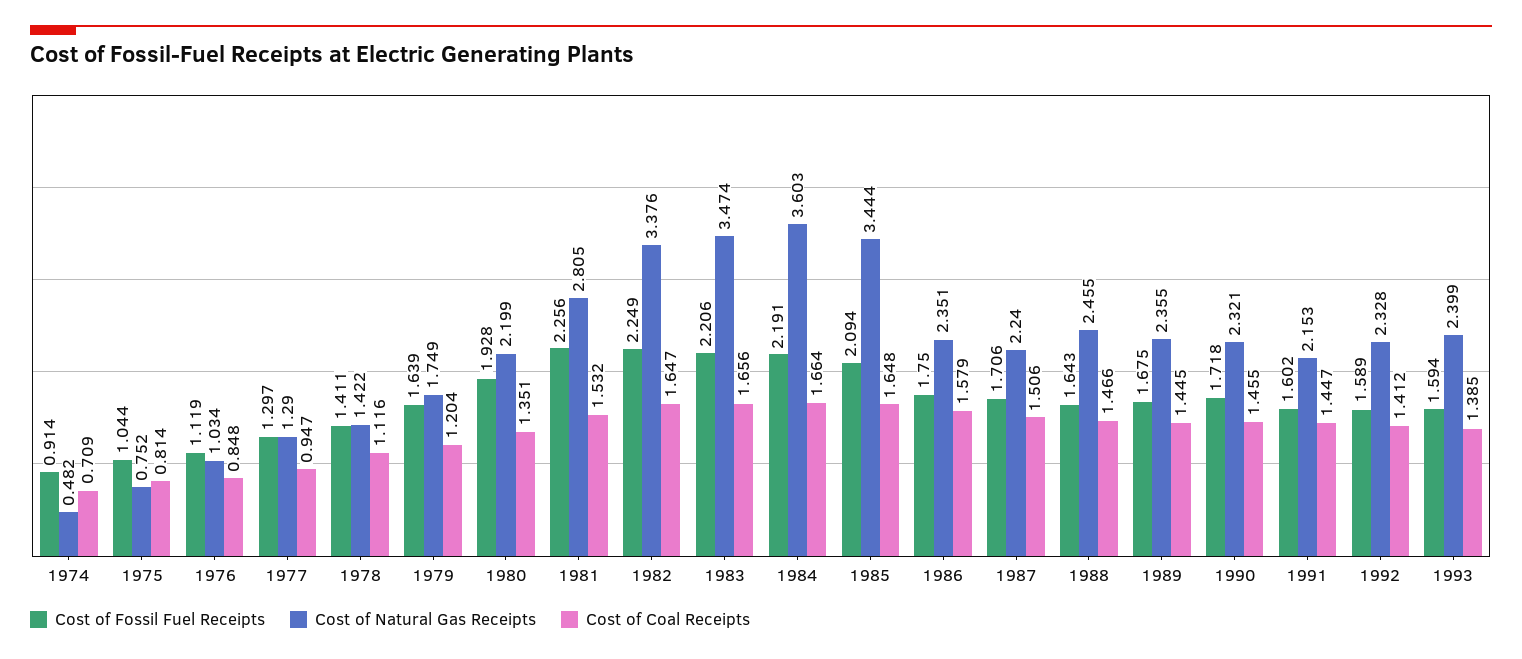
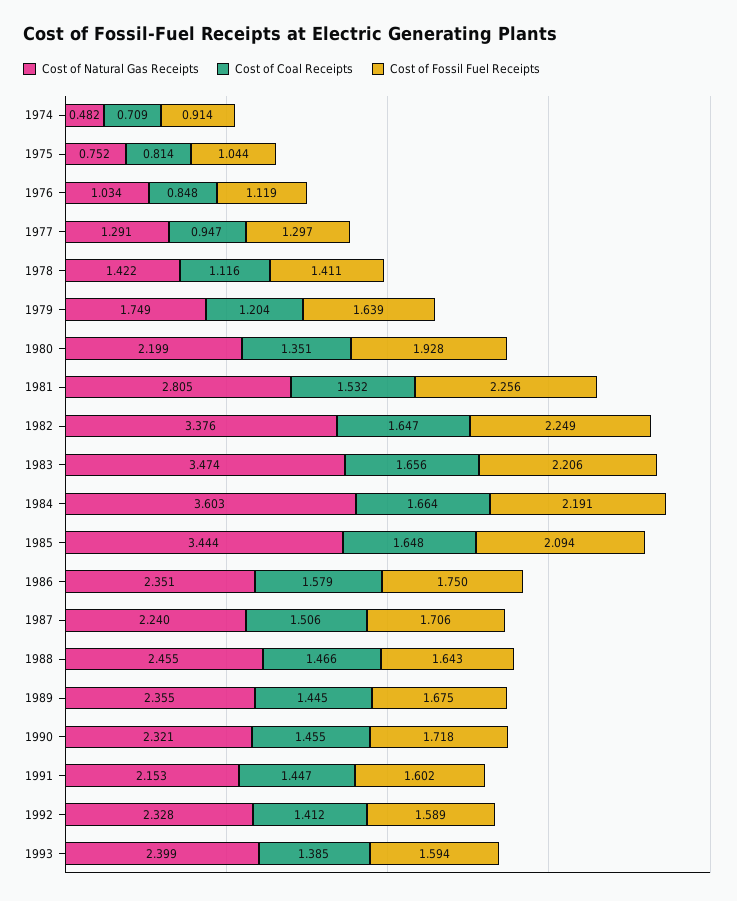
  {
    "Cost of Fossil Fuel Receipts": {
      "1974": 0.914,
      "1975": 1.044,
      "1976": 1.119,
      "1977": 1.297,
      "1978": 1.411,
      "1979": 1.639,
      "1980": 1.928,
      "1981": 2.256,
      "1982": 2.249,
      "1983": 2.206,
      "1984": 2.191,
      "1985": 2.094,
      "1986": 1.75,
      "1987": 1.706,
      "1988": 1.643,
      "1989": 1.675,
      "1990": 1.718,
      "1991": 1.602,
      "1992": 1.589,
      "1993": 1.594
    },
    "Cost of Natural Gas Receipts": {
      "1974": 0.482,
      "1975": 0.752,
      "1976": 1.034,
-     "1977": 1.29,
+     "1977": 1.291,
      "1978": 1.422,
      "1979": 1.749,
      "1980": 2.199,
      "1981": 2.805,
      "1982": 3.376,
      "1983": 3.474,
      "1984": 3.603,
      "1985": 3.444,
      "1986": 2.351,
      "1987": 2.24,
      "1988": 2.455,
      "1989": 2.355,
      "1990": 2.321,
      "1991": 2.153,
      "1992": 2.328,
      "1993": 2.399
    },
    "Cost of Coal Receipts": {
      "1974": 0.709,
      "1975": 0.814,
      "1976": 0.848,
      "1977": 0.947,
      "1978": 1.116,
      "1979": 1.204,
      "1980": 1.351,
      "1981": 1.532,
      "1982": 1.647,
      "1983": 1.656,
      "1984": 1.664,
      "1985": 1.648,
      "1986": 1.579,
      "1987": 1.506,
      "1988": 1.466,
      "1989": 1.445,
      "1990": 1.455,
      "1991": 1.447,
      "1992": 1.412,
      "1993": 1.385
    }
  }

